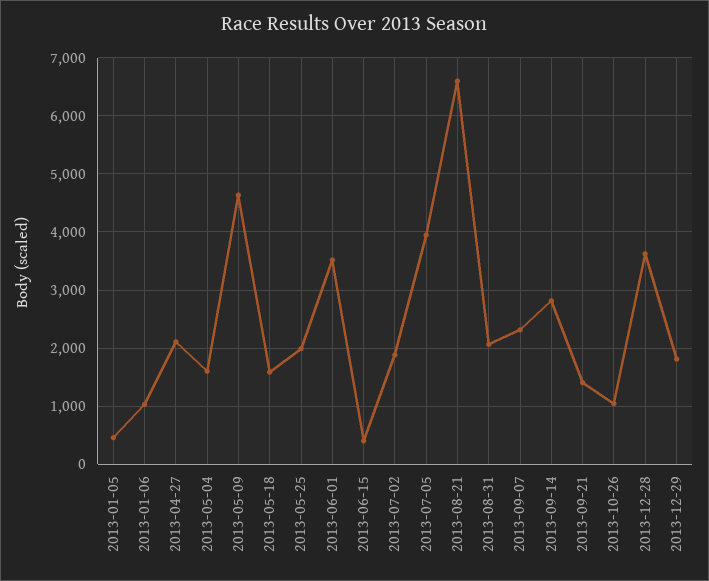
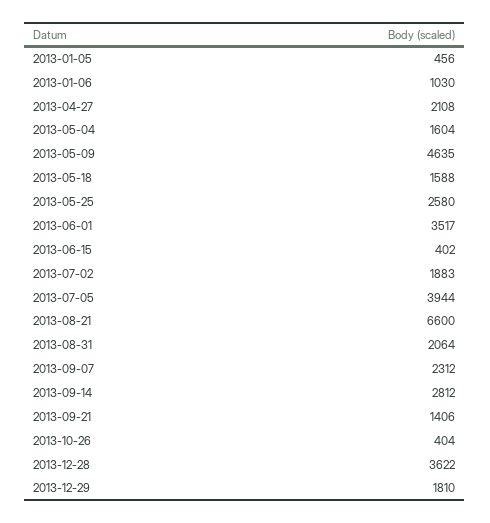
  {
    "2013-01-05": 456,
    "2013-01-06": 1030,
    "2013-04-27": 2108,
    "2013-05-04": 1604,
    "2013-05-09": 4635,
    "2013-05-18": 1588,
-   "2013-05-25": 2000,
+   "2013-05-25": 2580,
    "2013-06-01": 3517,
    "2013-06-15": 402,
    "2013-07-02": 1883,
    "2013-07-05": 3944,
    "2013-08-21": 6600,
    "2013-08-31": 2064,
    "2013-09-07": 2312,
    "2013-09-14": 2812,
    "2013-09-21": 1406,
-   "2013-10-26": 1000,
+   "2013-10-26": 404,
    "2013-12-28": 3622,
    "2013-12-29": 1810
  }

